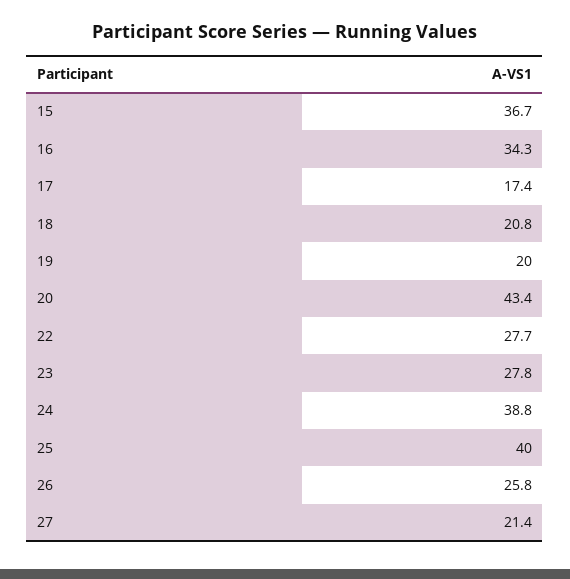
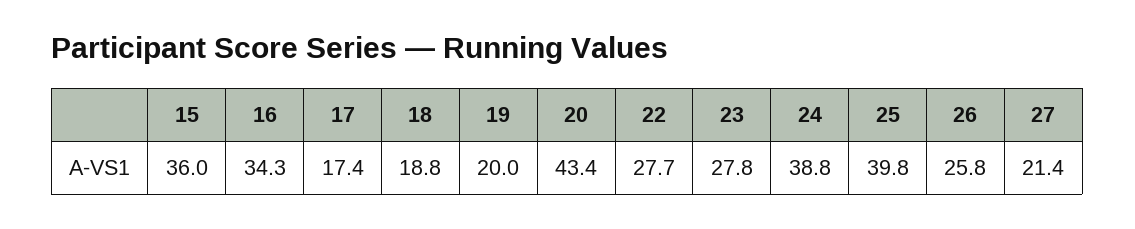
  {
-   "15": 36.7,
+   "15": 36,
    "16": 34.3,
    "17": 17.4,
-   "18": 20.8,
+   "18": 18.8,
    "19": 20,
    "20": 43.4,
    "22": 27.7,
    "23": 27.8,
    "24": 38.8,
-   "25": 40,
+   "25": 39.8,
    "26": 25.8,
    "27": 21.4
  }

